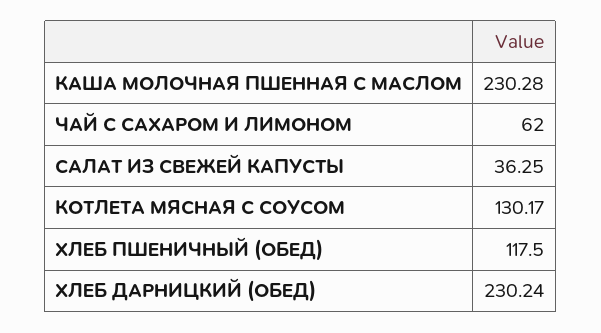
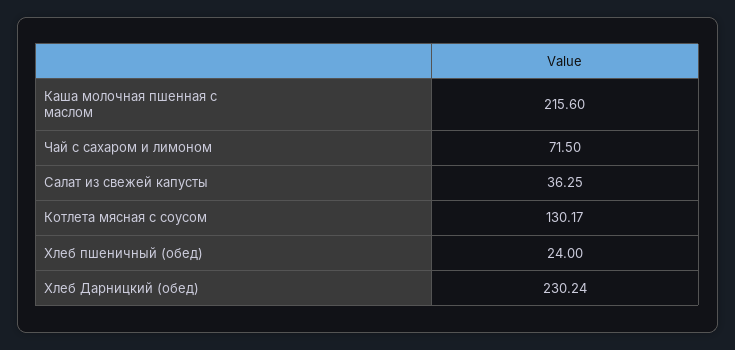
  {
-   "КАША МОЛОЧНАЯ ПШЕННАЯ С МАСЛОМ": 230.28,
+   "КАША МОЛОЧНАЯ ПШЕННАЯ С МАСЛОМ": 215.6,
-   "ЧАЙ С САХАРОМ И ЛИМОНОМ": 62,
+   "ЧАЙ С САХАРОМ И ЛИМОНОМ": 71.5,
    "САЛАТ ИЗ СВЕЖЕЙ КАПУСТЫ": 36.25,
    "КОТЛЕТА МЯСНАЯ С СОУСОМ": 130.17,
-   "ХЛЕБ ПШЕНИЧНЫЙ (ОБЕД)": 117.5,
+   "ХЛЕБ ПШЕНИЧНЫЙ (ОБЕД)": 24,
    "ХЛЕБ ДАРНИЦКИЙ (ОБЕД)": 230.24
  }

